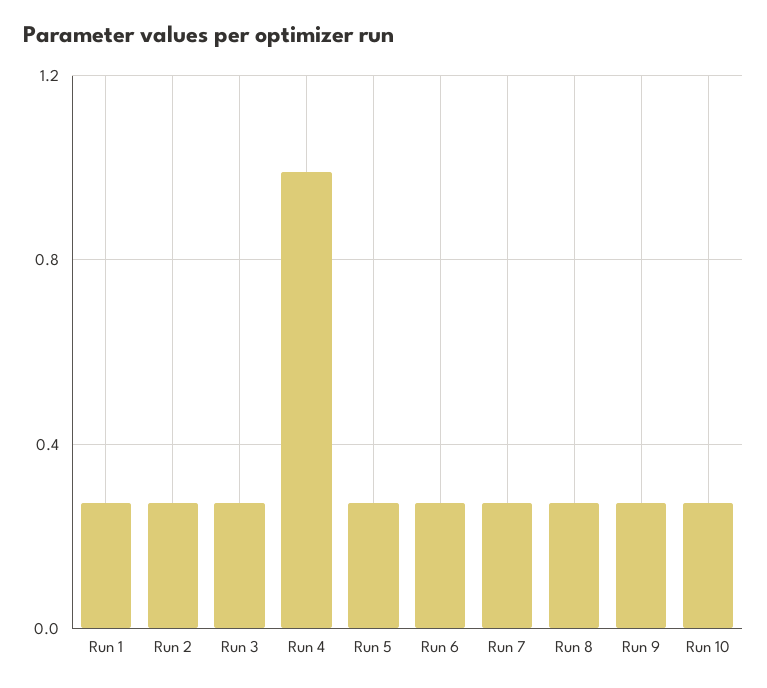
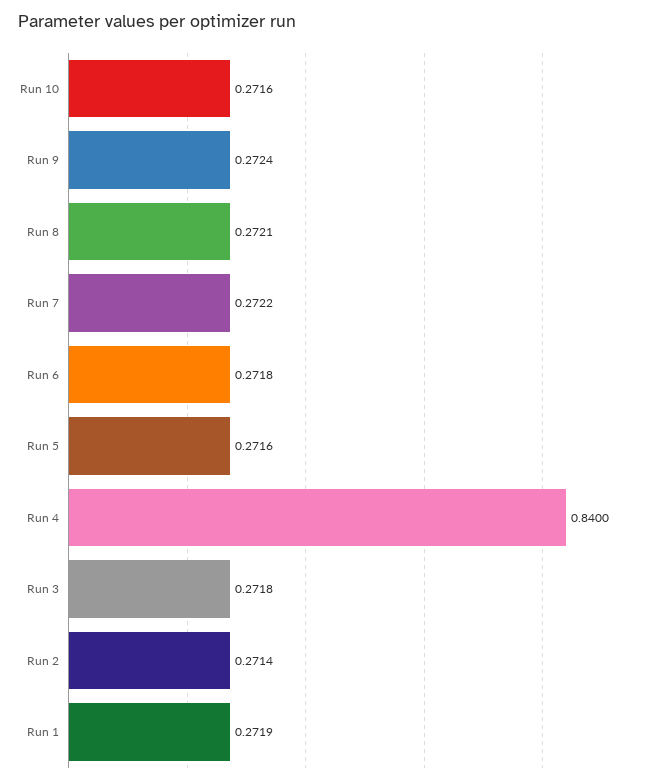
  {
    "Run 1": 0.2719,
    "Run 2": 0.2714,
    "Run 3": 0.2718,
-   "Run 4": 1,
+   "Run 4": 0.84,
    "Run 5": 0.2716,
    "Run 6": 0.2718,
    "Run 7": 0.2722,
    "Run 8": 0.2721,
    "Run 9": 0.2724,
    "Run 10": 0.2716
  }

